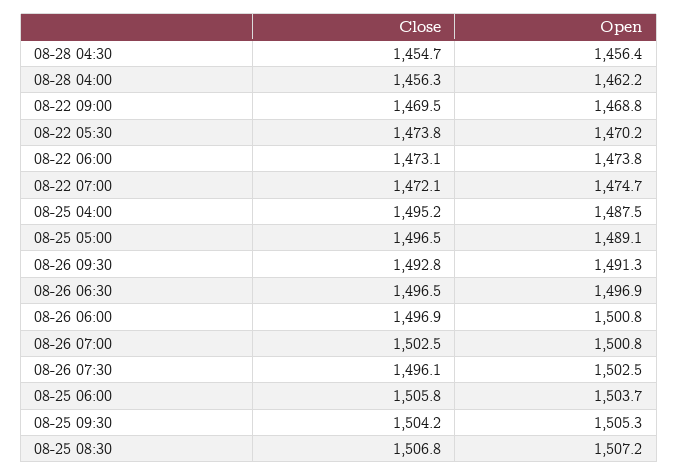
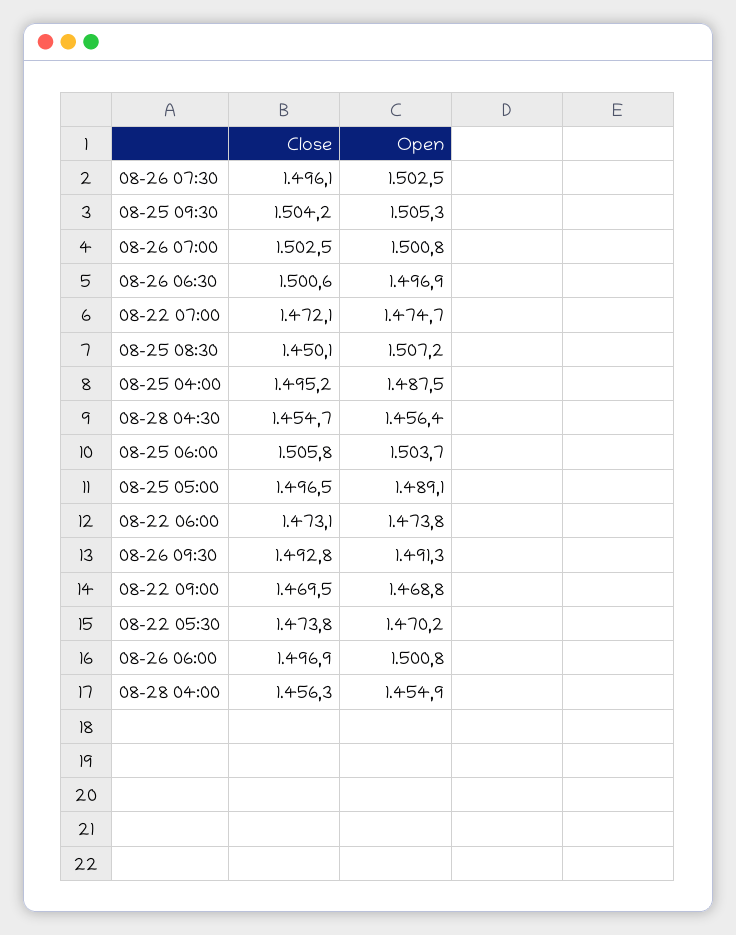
  {
    "Close": {
      "08-28 04:30": 1454.7,
      "08-28 04:00": 1456.3,
      "08-22 09:00": 1469.5,
      "08-22 05:30": 1473.8,
      "08-22 06:00": 1473.1,
      "08-22 07:00": 1472.1,
      "08-25 04:00": 1495.2,
      "08-25 05:00": 1496.5,
      "08-26 09:30": 1492.8,
-     "08-26 06:30": 1496.5,
+     "08-26 06:30": 1500.6,
      "08-26 06:00": 1496.9,
      "08-26 07:00": 1502.5,
      "08-26 07:30": 1496.1,
      "08-25 06:00": 1505.8,
      "08-25 09:30": 1504.2,
-     "08-25 08:30": 1506.8
+     "08-25 08:30": 1450.1
    },
    "Open": {
      "08-28 04:30": 1456.4,
-     "08-28 04:00": 1462.2,
+     "08-28 04:00": 1454.9,
      "08-22 09:00": 1468.8,
      "08-22 05:30": 1470.2,
      "08-22 06:00": 1473.8,
      "08-22 07:00": 1474.7,
      "08-25 04:00": 1487.5,
      "08-25 05:00": 1489.1,
      "08-26 09:30": 1491.3,
      "08-26 06:30": 1496.9,
      "08-26 06:00": 1500.8,
      "08-26 07:00": 1500.8,
      "08-26 07:30": 1502.5,
      "08-25 06:00": 1503.7,
      "08-25 09:30": 1505.3,
      "08-25 08:30": 1507.2
    }
  }

